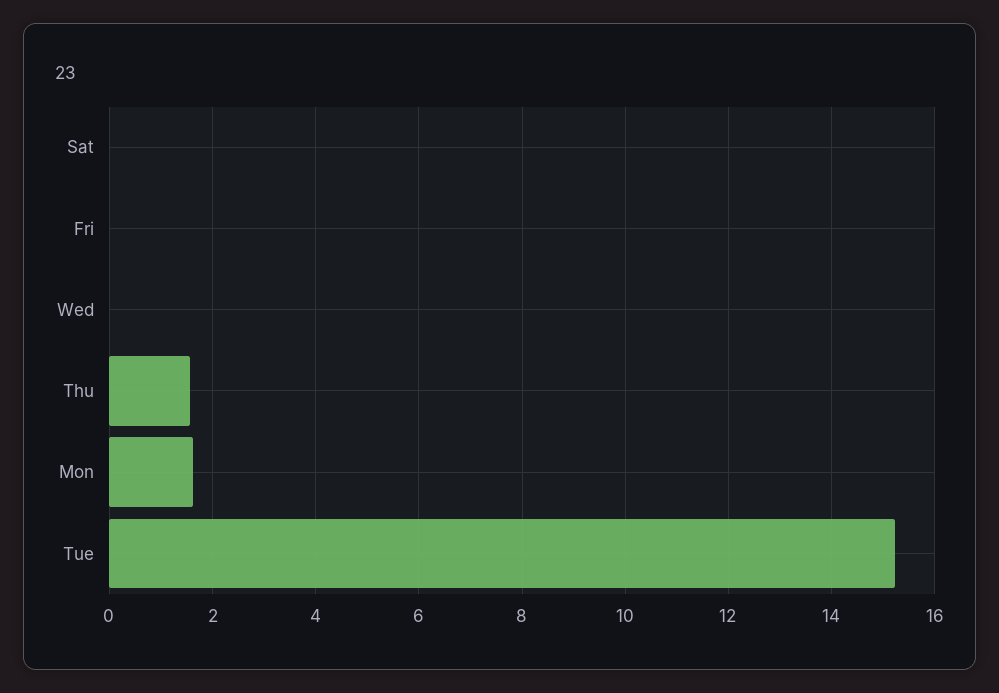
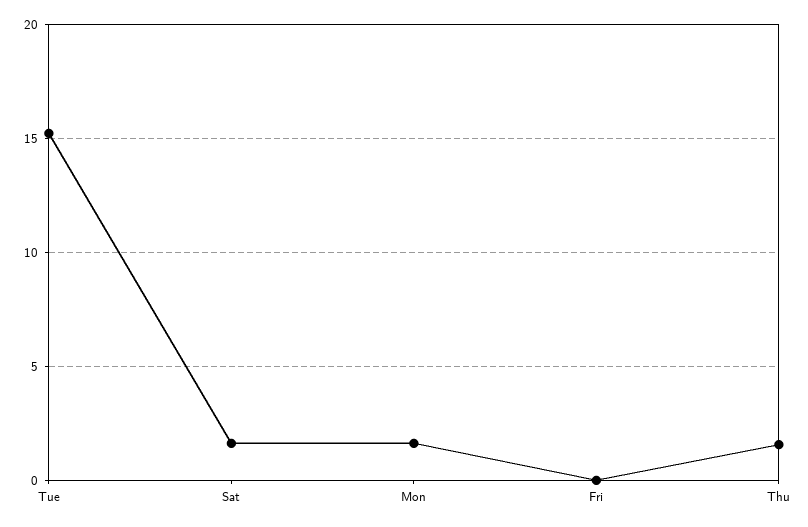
  {
-   "Sat": 0,
+   "Sat": 1.5,
    "Fri": 0,
-   "Wed": 0,
    "Thu": 1.6,
    "Mon": 1.6,
    "Tue": 15.2
  }

